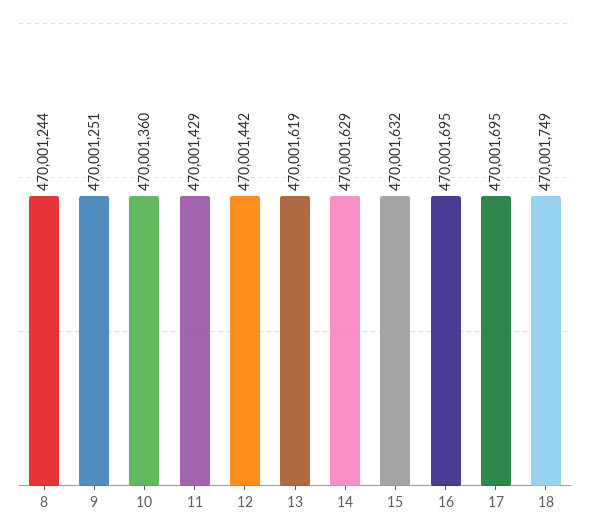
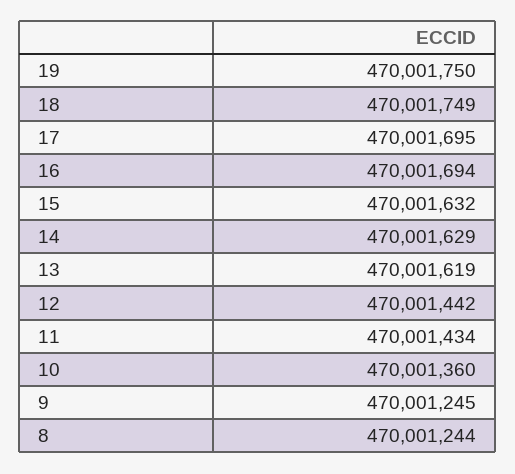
  {
    "8": 470001244,
-   "9": 470001251,
+   "9": 470001245,
    "10": 470001360,
-   "11": 470001429,
+   "11": 470001434,
    "12": 470001442,
    "13": 470001619,
    "14": 470001629,
    "15": 470001632,
-   "16": 470001695,
+   "16": 470001694,
    "17": 470001695,
-   "18": 470001749
+   "18": 470001749,
+   "19": 470001750
  }

